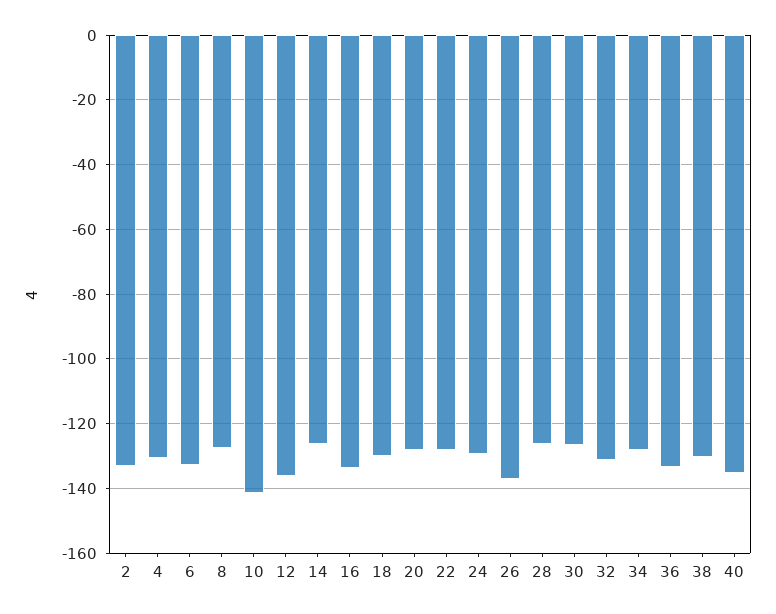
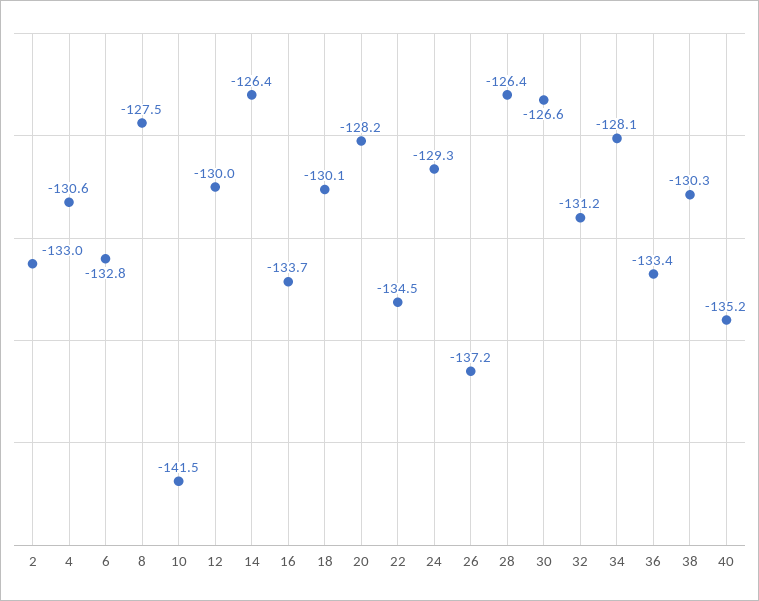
  {
    "2": -133,
    "4": -130.6,
    "6": -132.8,
    "8": -127.5,
    "10": -141.5,
-   "12": -136,
+   "12": -130,
    "14": -126.4,
    "16": -133.7,
    "18": -130.1,
    "20": -128.2,
-   "22": -128,
+   "22": -134.5,
    "24": -129.3,
    "26": -137.2,
    "28": -126.4,
    "30": -126.6,
    "32": -131.2,
    "34": -128.1,
    "36": -133.4,
    "38": -130.3,
    "40": -135.2
  }

